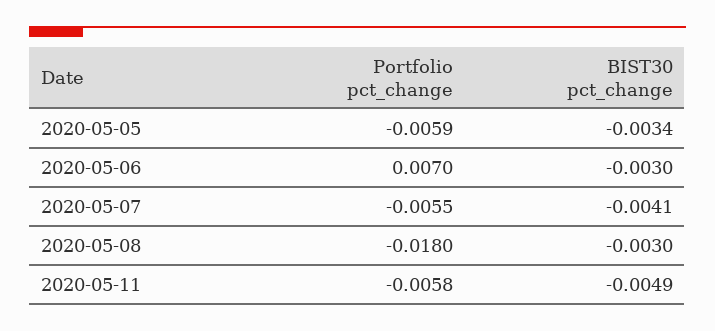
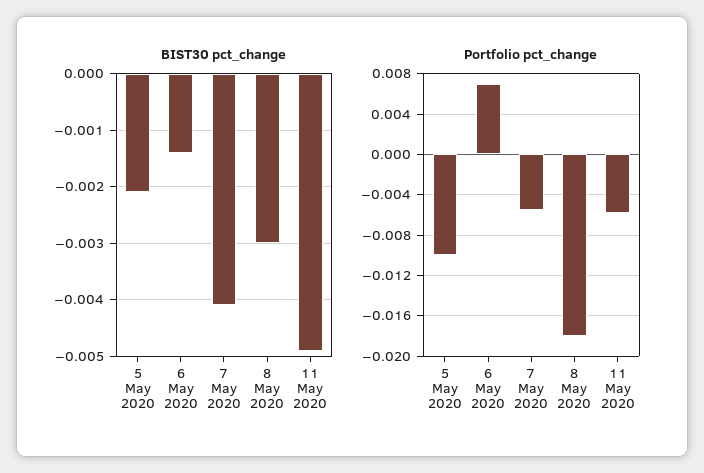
  {
    "Portfolio pct_change": {
-     "2020-05-05": -0.0059,
+     "2020-05-05": -0.01,
      "2020-05-06": 0.007,
      "2020-05-07": -0.0055,
      "2020-05-08": -0.018,
      "2020-05-11": -0.0058
    },
    "BIST30 pct_change": {
-     "2020-05-05": -0.0034,
+     "2020-05-05": -0.002,
-     "2020-05-06": -0.003,
+     "2020-05-06": -0.0015,
      "2020-05-07": -0.0041,
      "2020-05-08": -0.003,
      "2020-05-11": -0.0049
    }
  }

